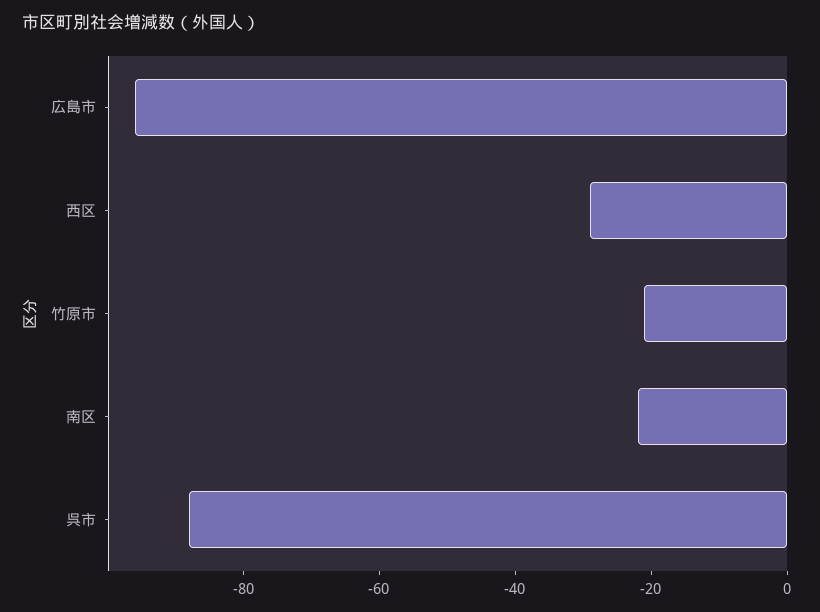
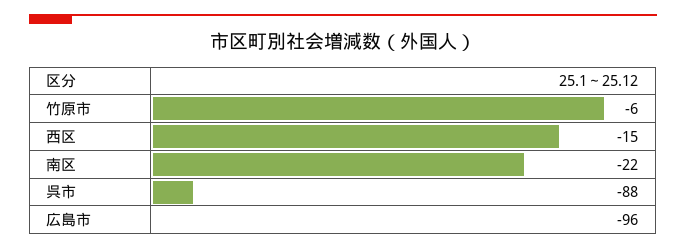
  {
    "広島市": -96,
-   "西区": -30,
+   "西区": -15,
-   "竹原市": -20,
+   "竹原市": -6,
    "南区": -22,
    "呉市": -88
  }

